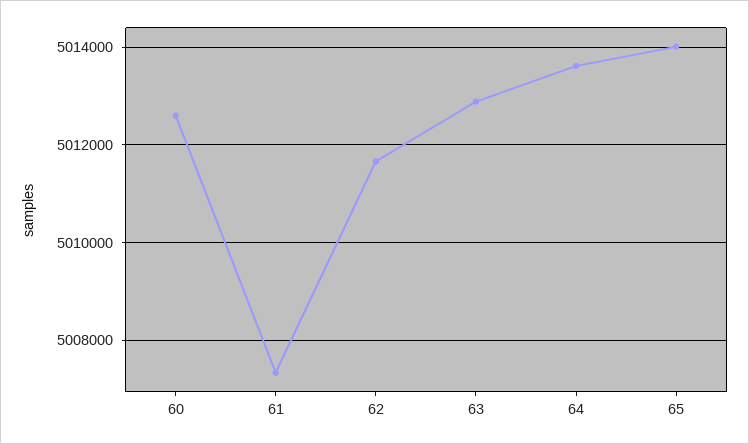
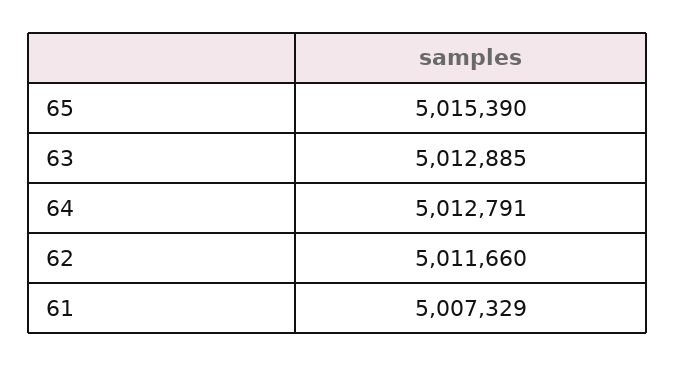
  {
-   "60": 5012600,
    "61": 5007329,
    "62": 5011660,
    "63": 5012885,
-   "64": 5013600,
+   "64": 5012791,
-   "65": 5014000
+   "65": 5015390
  }

